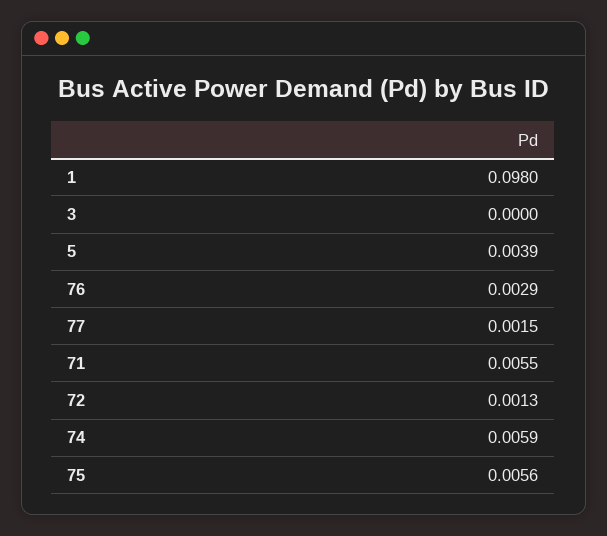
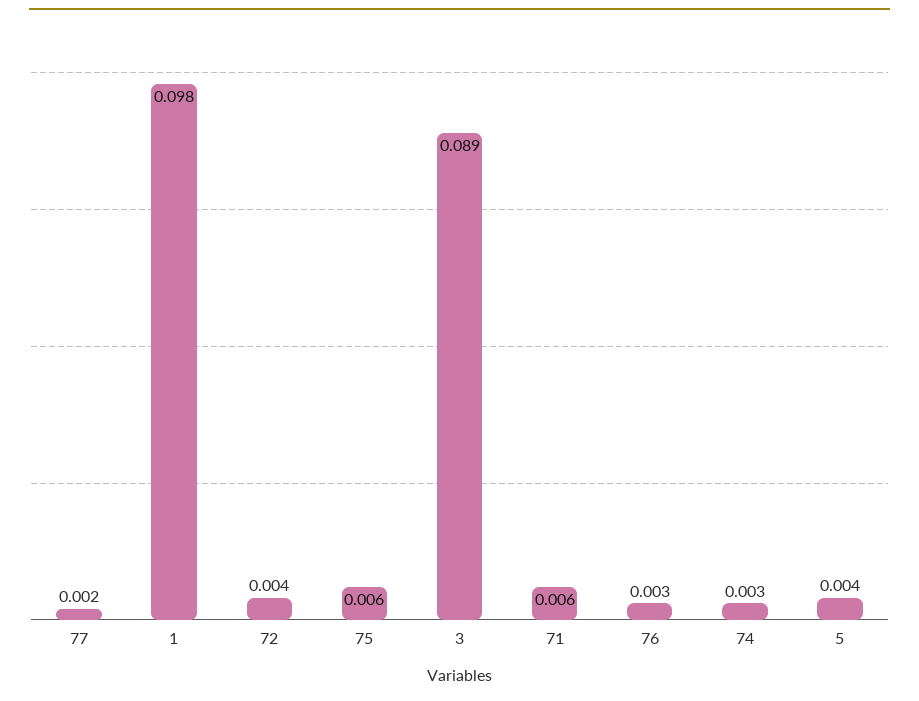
  {
    "1": 0.098,
-   "3": 0,
+   "3": 0.089,
    "5": 0.0039,
    "76": 0.0029,
    "77": 0.0015,
    "71": 0.0055,
-   "72": 0.0013,
+   "72": 0.004,
-   "74": 0.0059,
+   "74": 0.003,
    "75": 0.0056
  }

